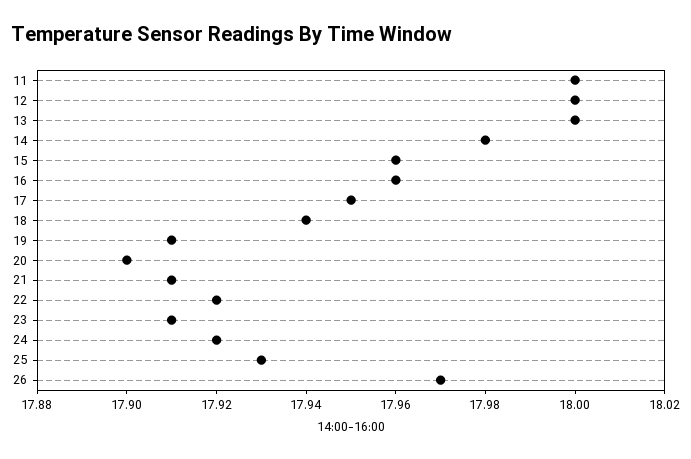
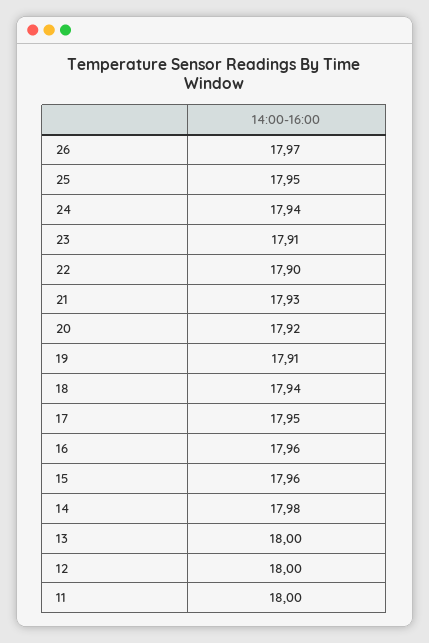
  {
    "11": 18,
    "12": 18,
    "13": 18,
    "14": 17.98,
    "15": 17.96,
    "16": 17.96,
    "17": 17.95,
    "18": 17.94,
    "19": 17.91,
-   "20": 17.9,
+   "20": 17.92,
-   "21": 17.91,
+   "21": 17.93,
-   "22": 17.92,
+   "22": 17.9,
    "23": 17.91,
-   "24": 17.92,
+   "24": 17.94,
-   "25": 17.93,
+   "25": 17.95,
    "26": 17.97
  }

